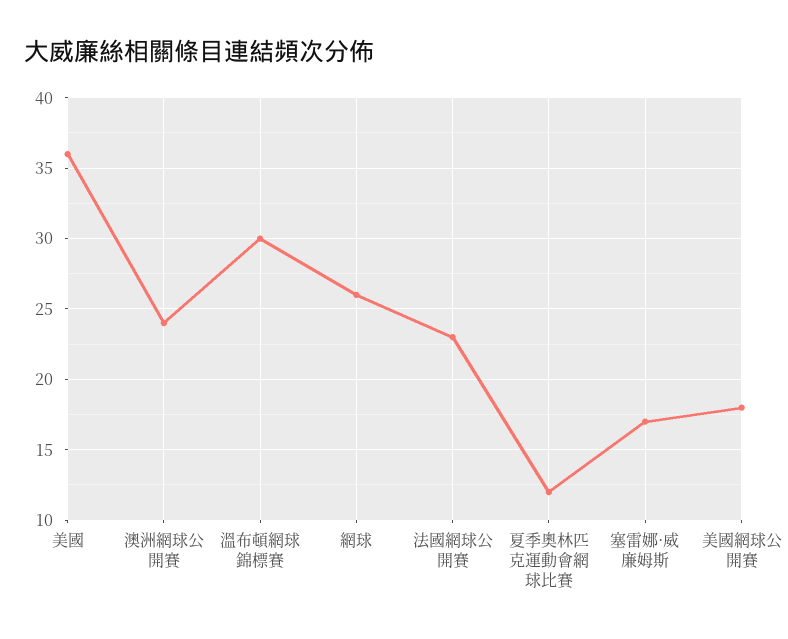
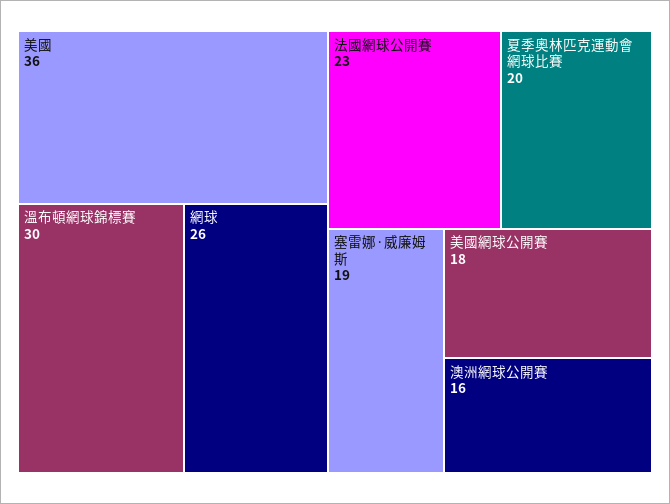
  {
    "美國": 36,
-   "澳洲網球公開賽": 24,
+   "澳洲網球公開賽": 16,
    "溫布頓網球錦標賽": 30,
    "網球": 26,
    "法國網球公開賽": 23,
-   "夏季奧林匹克運動會網球比賽": 12,
+   "夏季奧林匹克運動會網球比賽": 20,
-   "塞雷娜·威廉姆斯": 17,
+   "塞雷娜·威廉姆斯": 19,
    "美國網球公開賽": 18
  }

